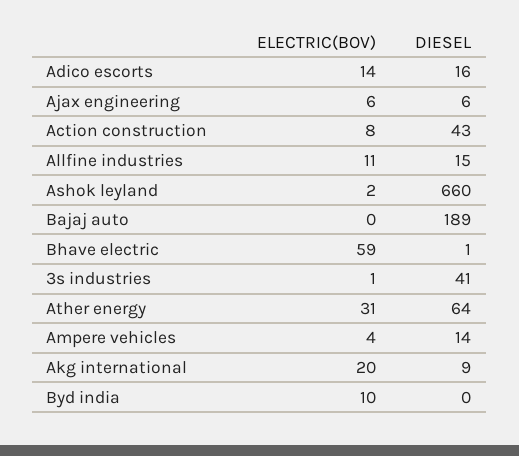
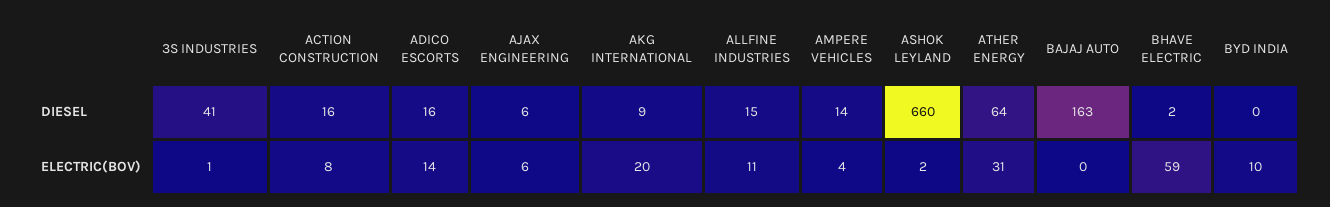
  {
    "ELECTRIC(BOV)": {
      "Adico escorts": 14,
      "Ajax engineering": 6,
      "Action construction": 8,
      "Allfine industries": 11,
      "Ashok leyland": 2,
      "Bajaj auto": 0,
      "Bhave electric": 59,
      "3s industries": 1,
      "Ather energy": 31,
      "Ampere vehicles": 4,
      "Akg international": 20,
      "Byd india": 10
    },
    "DIESEL": {
      "Adico escorts": 16,
      "Ajax engineering": 6,
-     "Action construction": 43,
+     "Action construction": 16,
      "Allfine industries": 15,
      "Ashok leyland": 660,
-     "Bajaj auto": 189,
+     "Bajaj auto": 163,
-     "Bhave electric": 1,
+     "Bhave electric": 2,
      "3s industries": 41,
      "Ather energy": 64,
      "Ampere vehicles": 14,
      "Akg international": 9,
      "Byd india": 0
    }
  }

